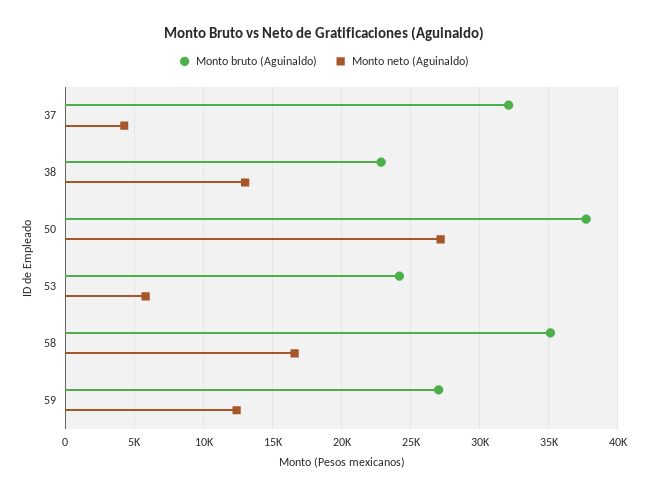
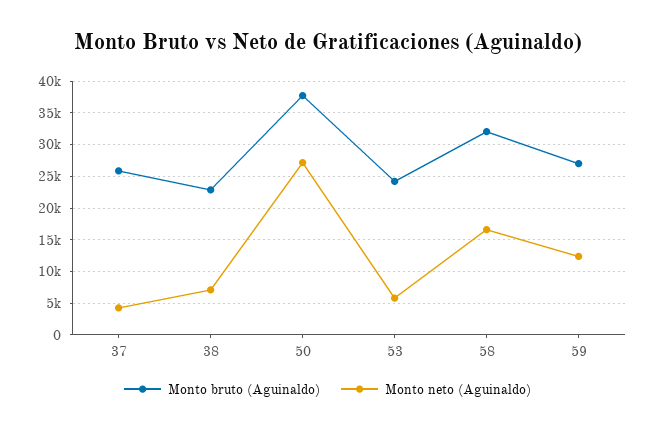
  {
    "Monto bruto (Aguinaldo)": {
-     "37": 32000,
+     "37": 26000,
      "38": 23000,
      "50": 37500,
      "53": 24000,
-     "58": 35000,
+     "58": 32000,
      "59": 27000
    },
    "Monto neto (Aguinaldo)": {
      "37": 4500,
-     "38": 13000,
+     "38": 7000,
      "50": 27000,
      "53": 6000,
      "58": 16500,
      "59": 12500
    }
  }

